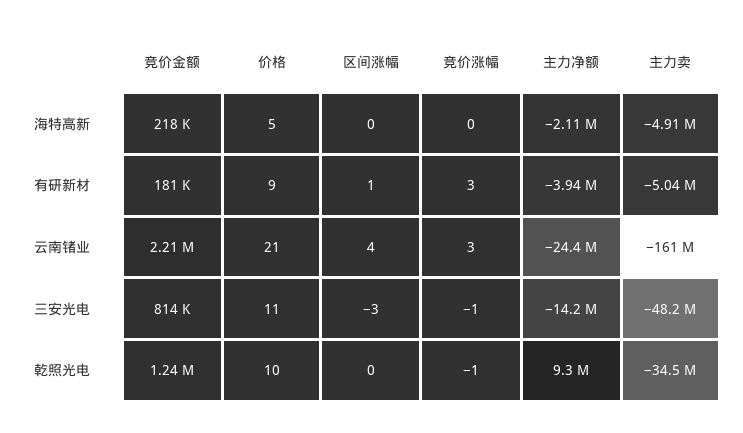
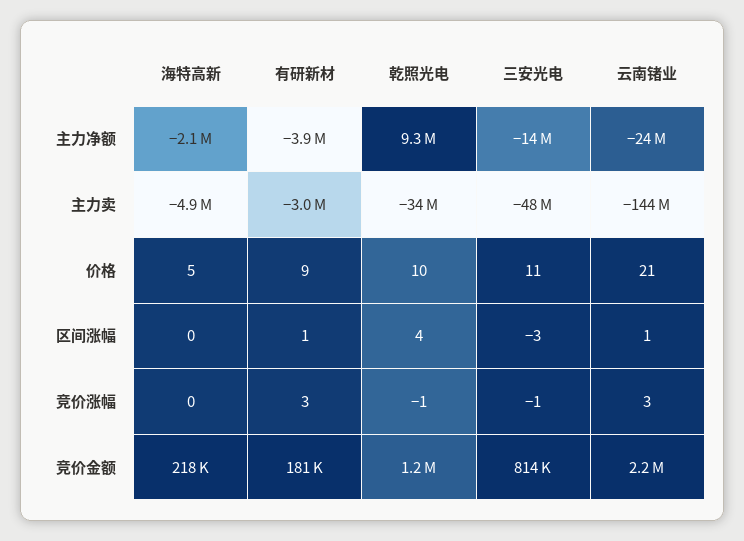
  {
    "竞价金额": {
      "海特高新": 218000,
      "有研新材": 181000,
      "云南锗业": 2210000,
      "三安光电": 814000,
      "乾照光电": 1240000
    },
    "价格": {
      "海特高新": 5,
      "有研新材": 9,
      "云南锗业": 21,
      "三安光电": 11,
      "乾照光电": 10
    },
    "区间涨幅": {
      "海特高新": 0,
      "有研新材": 1,
-     "云南锗业": 4,
+     "云南锗业": 1,
      "三安光电": -3,
-     "乾照光电": 0
+     "乾照光电": 4
    },
    "竞价涨幅": {
      "海特高新": 0,
      "有研新材": 3,
      "云南锗业": 3,
      "三安光电": -1,
      "乾照光电": -1
    },
    "主力净额": {
      "海特高新": -2110000,
      "有研新材": -3940000,
      "云南锗业": -24400000,
      "三安光电": -14200000,
      "乾照光电": 9300000
    },
    "主力卖": {
      "海特高新": -4910000,
-     "有研新材": -5040000,
+     "有研新材": -3000000,
-     "云南锗业": -161000000,
+     "云南锗业": -144000000,
      "三安光电": -48200000,
      "乾照光电": -34500000
    }
  }

